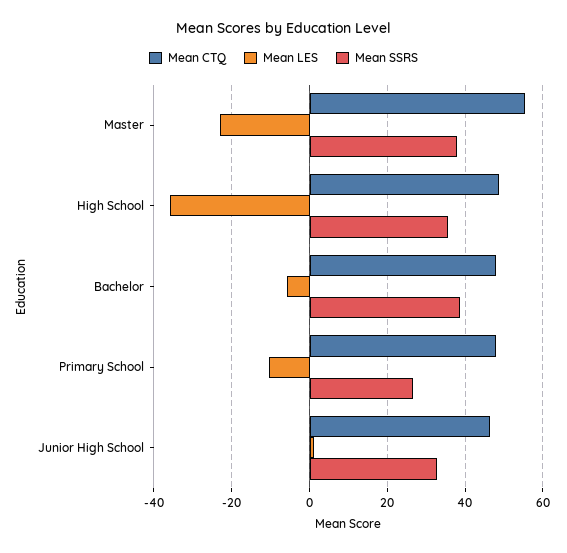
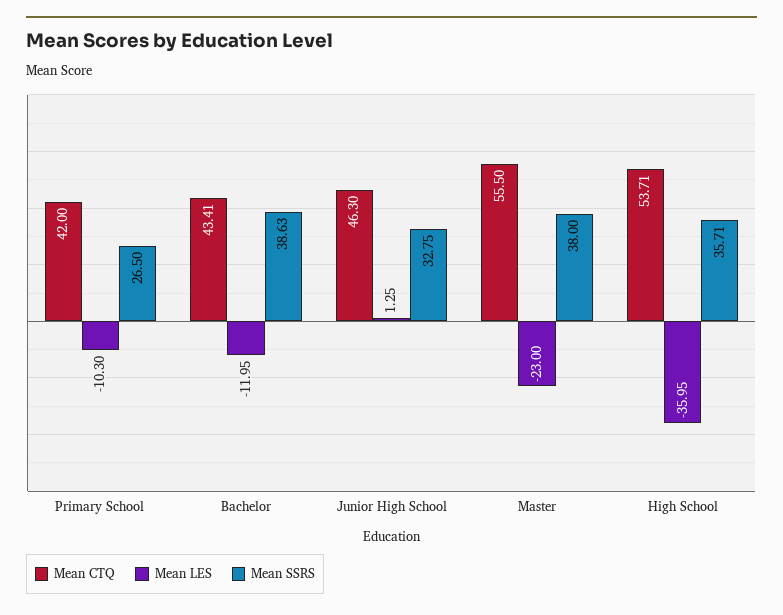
  {
    "Mean CTQ": {
      "Master": 55.5,
-     "High School": 48,
+     "High School": 53.71,
-     "Bachelor": 48,
+     "Bachelor": 43.41,
-     "Primary School": 48,
+     "Primary School": 42,
      "Junior High School": 46.3
    },
    "Mean LES": {
      "Master": -23,
      "High School": -35.95,
-     "Bachelor": -6,
+     "Bachelor": -11.95,
      "Primary School": -10.3,
      "Junior High School": 1.25
    },
    "Mean SSRS": {
      "Master": 38,
      "High School": 35.71,
      "Bachelor": 38.63,
      "Primary School": 26.5,
      "Junior High School": 32.75
    }
  }

